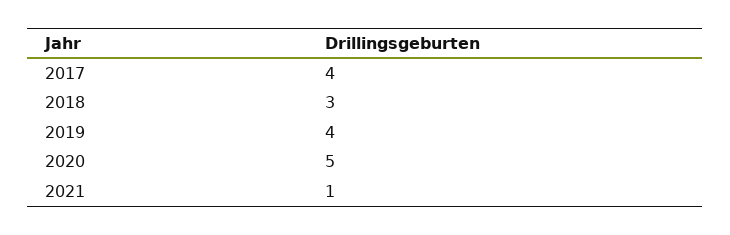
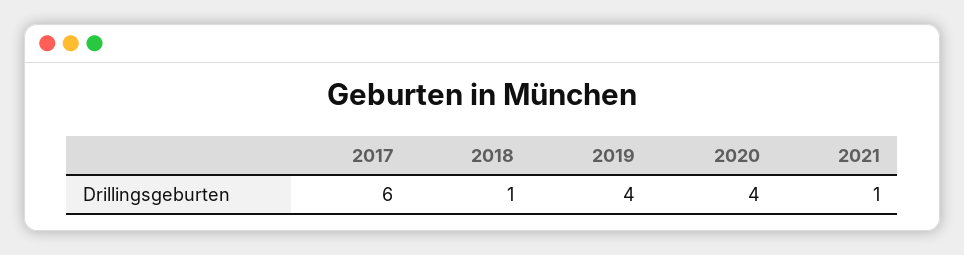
  {
-   "2017": 4,
+   "2017": 6,
-   "2018": 3,
+   "2018": 1,
    "2019": 4,
-   "2020": 5,
+   "2020": 4,
    "2021": 1
  }

